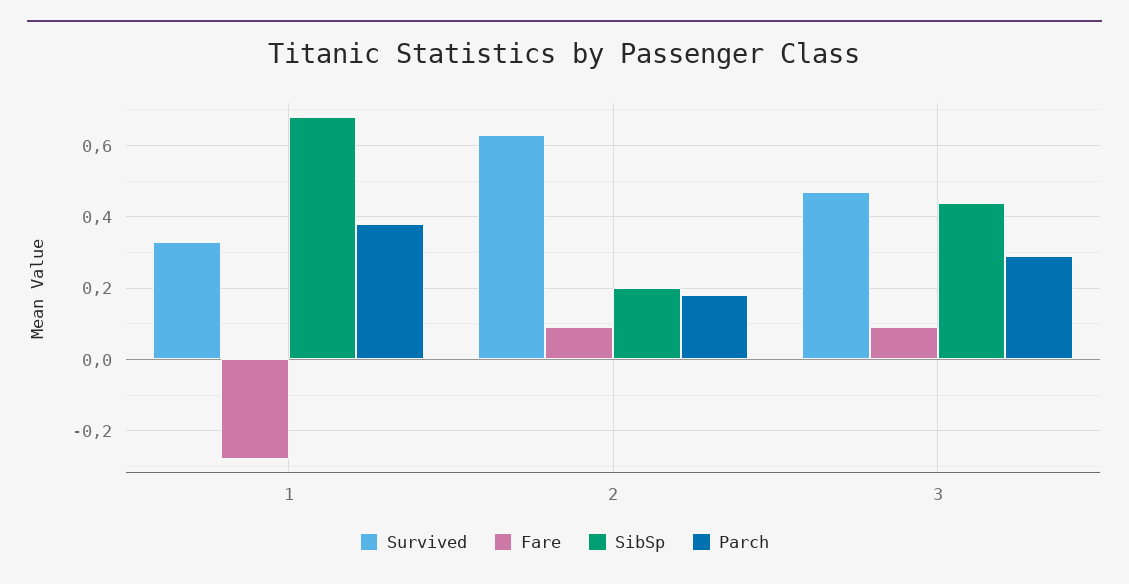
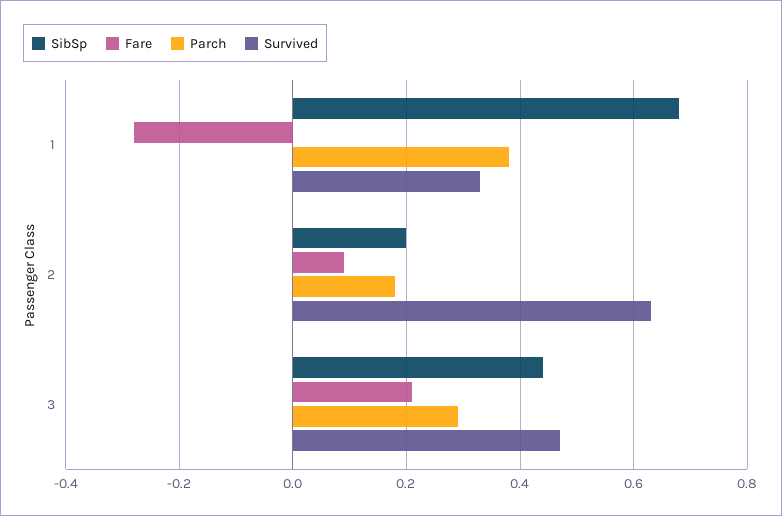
  {
    "Survived": {
      "1": 0.35,
      "2": 0.65,
      "3": 0.45
    },
    "Fare": {
      "1": -0.3,
      "2": 0.1,
-     "3": 0.1
+     "3": 0.2
    },
    "SibSp": {
      "1": 0.7,
      "2": 0.2,
      "3": 0.45
    },
    "Parch": {
      "1": 0.4,
      "2": 0.2,
      "3": 0.3
    }
  }

